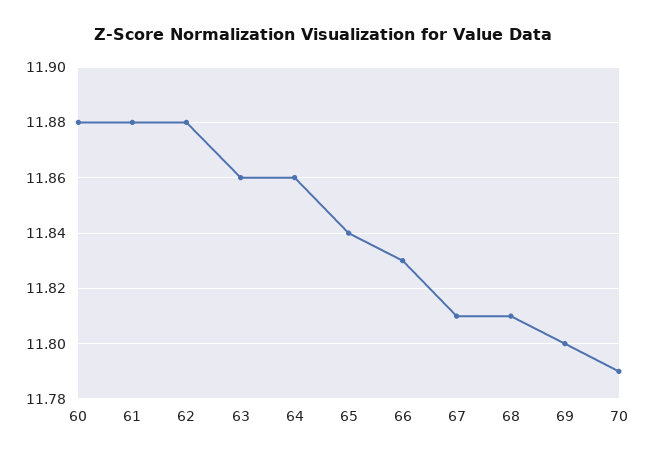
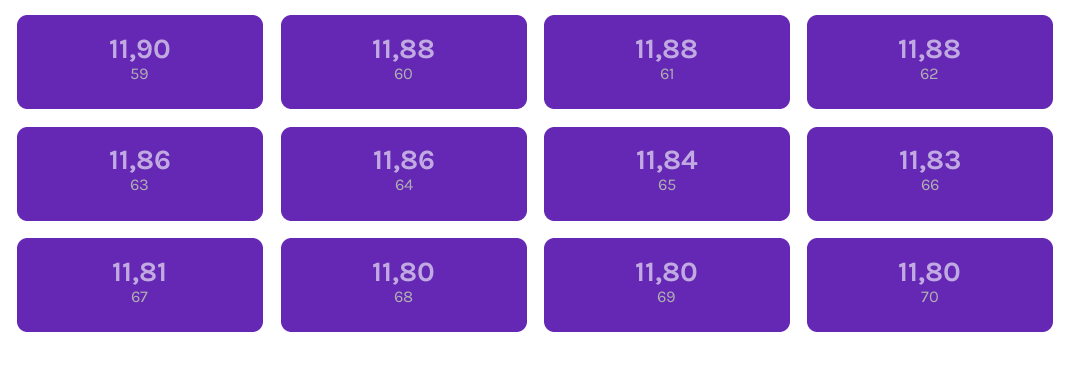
  {
    "60": 11.88,
    "61": 11.88,
    "62": 11.88,
    "63": 11.86,
    "64": 11.86,
    "65": 11.84,
    "66": 11.83,
    "67": 11.81,
-   "68": 11.81,
+   "68": 11.8,
    "69": 11.8,
-   "70": 11.79
+   "70": 11.8,
+   "59": 11.9
  }

